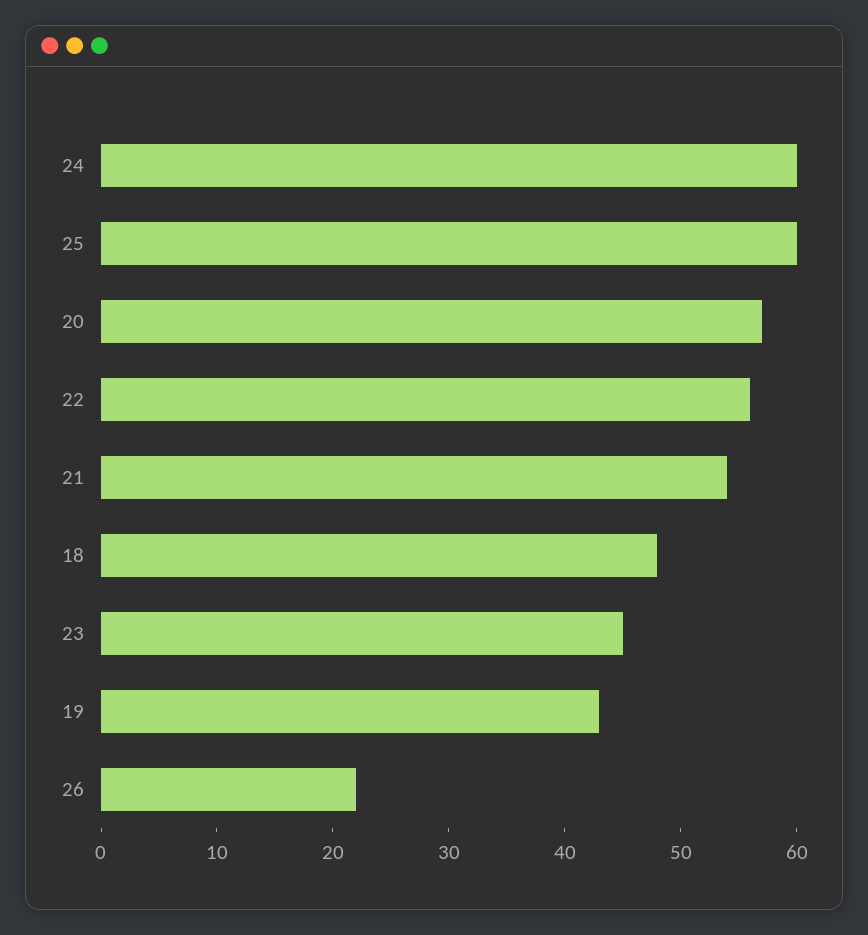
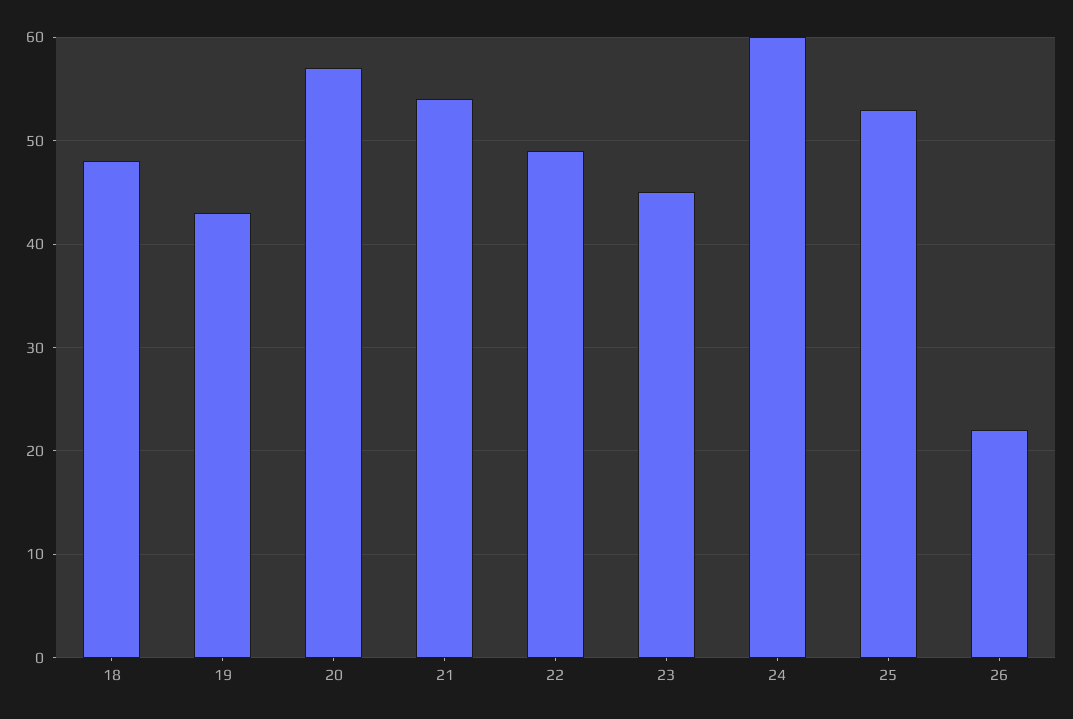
  {
    "24": 60,
-   "25": 60,
+   "25": 53,
    "20": 57,
-   "22": 56,
+   "22": 49,
    "21": 54,
    "18": 48,
    "23": 45,
    "19": 43,
    "26": 22
  }

